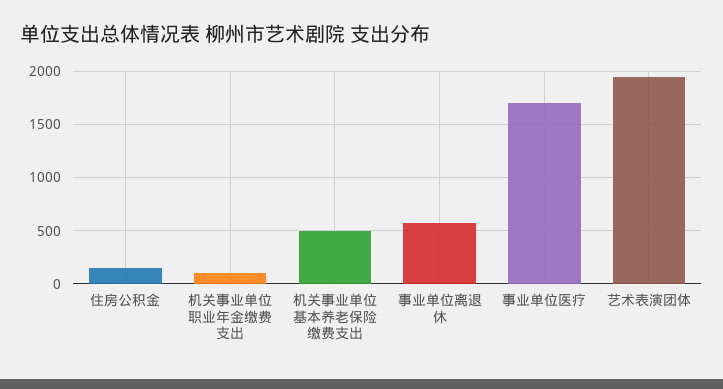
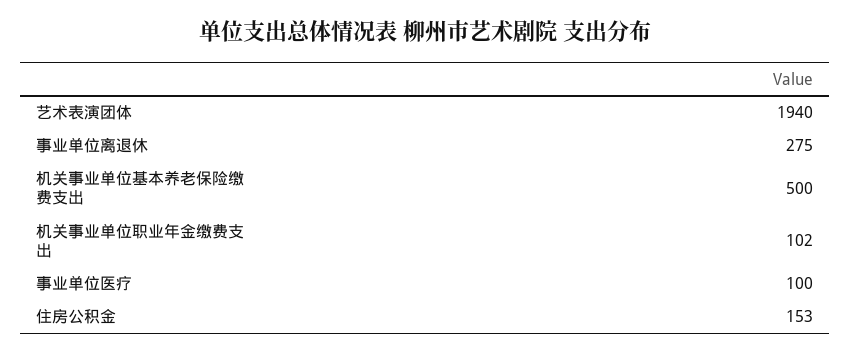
  {
    "住房公积金": 153,
    "机关事业单位职业年金缴费支出": 102,
    "机关事业单位基本养老保险缴费支出": 500,
-   "事业单位离退休": 600,
+   "事业单位离退休": 275,
-   "事业单位医疗": 1700,
+   "事业单位医疗": 100,
    "艺术表演团体": 1940
  }

